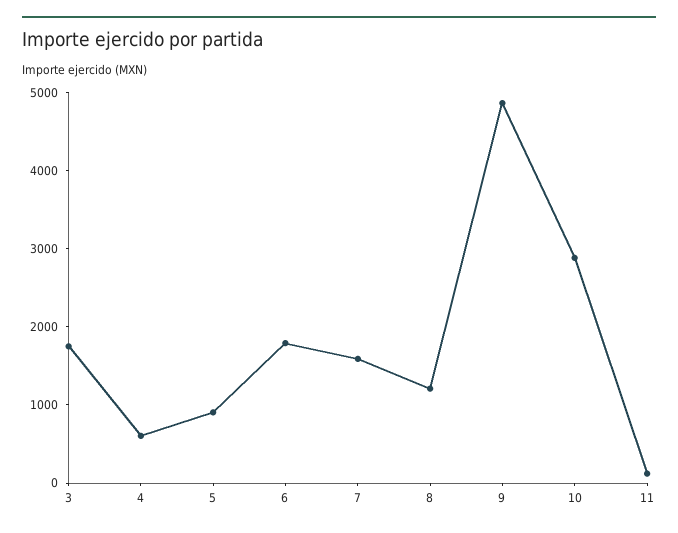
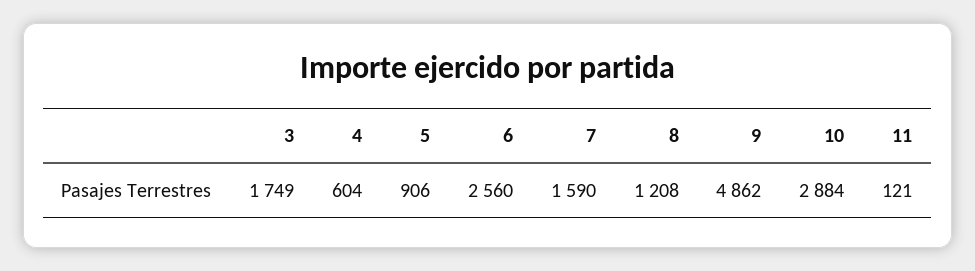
  {
    "3": 1749,
    "4": 604,
    "5": 906,
-   "6": 1800,
+   "6": 2560,
    "7": 1590,
    "8": 1208,
    "9": 4862,
    "10": 2884,
    "11": 121
  }

